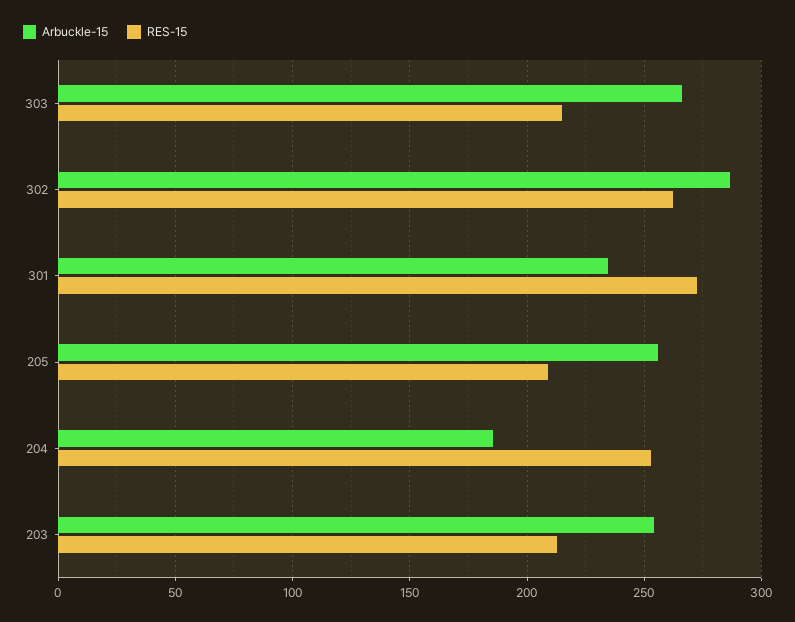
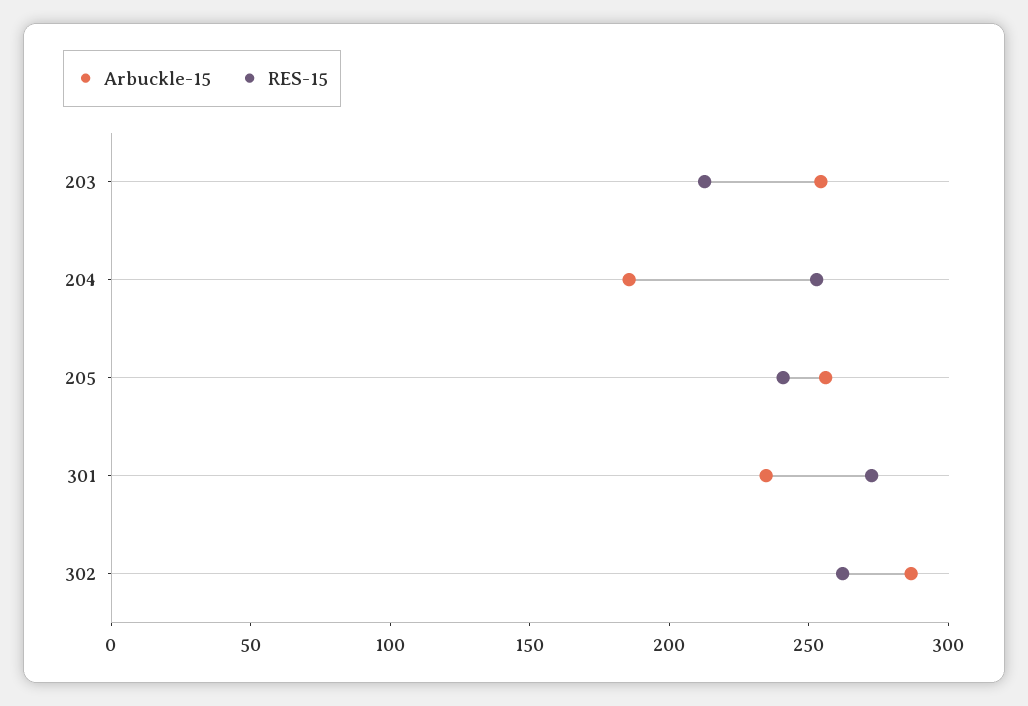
  {
    "Arbuckle-15": {
-     "303": 265,
      "302": 285,
      "301": 235,
      "205": 255,
      "204": 185,
      "203": 255
    },
    "RES-15": {
-     "303": 215,
      "302": 260,
      "301": 275,
-     "205": 210,
+     "205": 240,
      "204": 255,
      "203": 215
    }
  }

